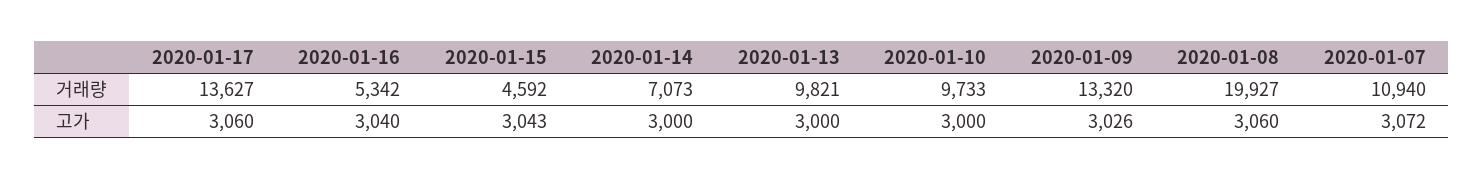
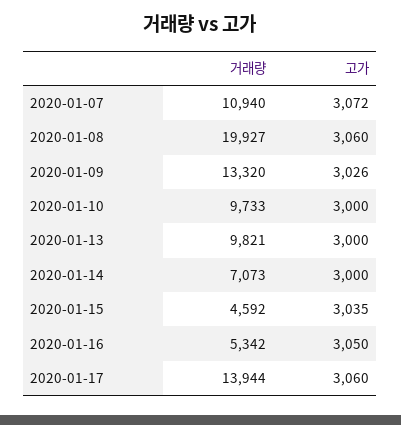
  {
    "2020-01-17": {
-     "거래량": 13627,
+     "거래량": 13944,
      "고가": 3060
    },
    "2020-01-16": {
      "거래량": 5342,
-     "고가": 3040
+     "고가": 3050
    },
    "2020-01-15": {
      "거래량": 4592,
-     "고가": 3043
+     "고가": 3035
    },
    "2020-01-14": {
      "거래량": 7073,
      "고가": 3000
    },
    "2020-01-13": {
      "거래량": 9821,
      "고가": 3000
    },
    "2020-01-10": {
      "거래량": 9733,
      "고가": 3000
    },
    "2020-01-09": {
      "거래량": 13320,
      "고가": 3026
    },
    "2020-01-08": {
      "거래량": 19927,
      "고가": 3060
    },
    "2020-01-07": {
      "거래량": 10940,
      "고가": 3072
    }
  }

